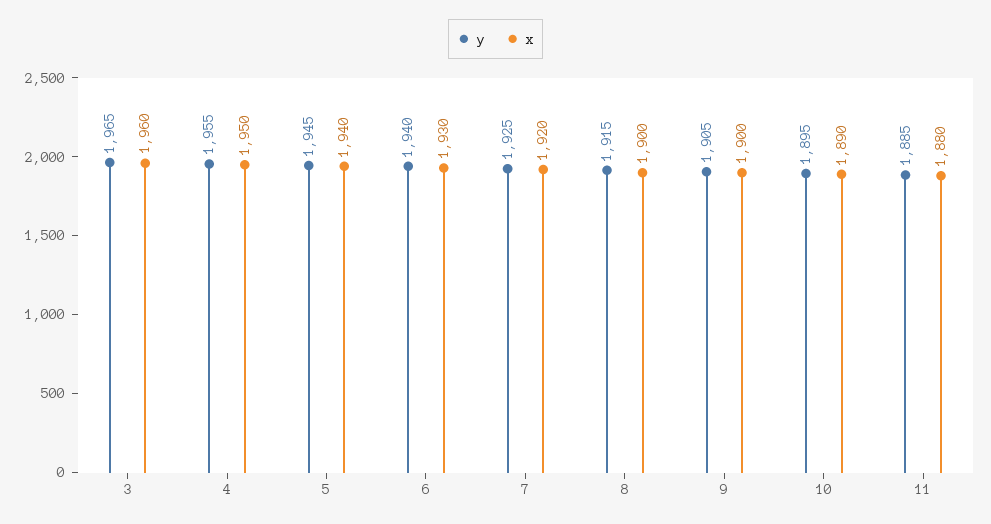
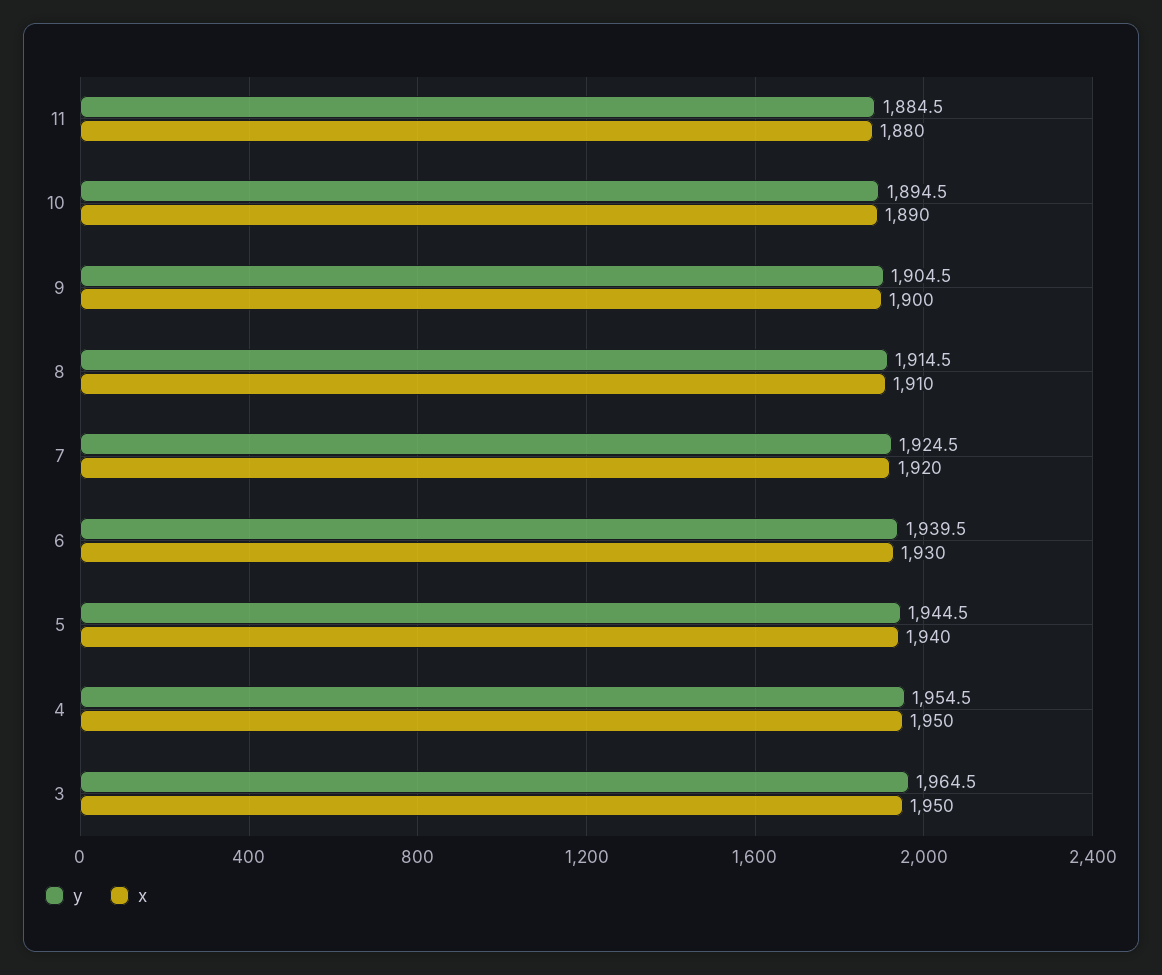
  {
    "y": {
      "3": 1964.5,
      "4": 1954.5,
      "5": 1944.5,
      "6": 1939.5,
      "7": 1924.5,
      "8": 1914.5,
      "9": 1904.5,
      "10": 1894.5,
      "11": 1884.5
    },
    "x": {
-     "3": 1960,
+     "3": 1950,
      "4": 1950,
      "5": 1940,
      "6": 1930,
      "7": 1920,
-     "8": 1900,
+     "8": 1910,
      "9": 1900,
      "10": 1890,
      "11": 1880
    }
  }

